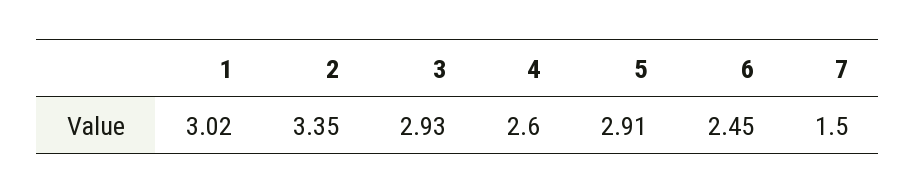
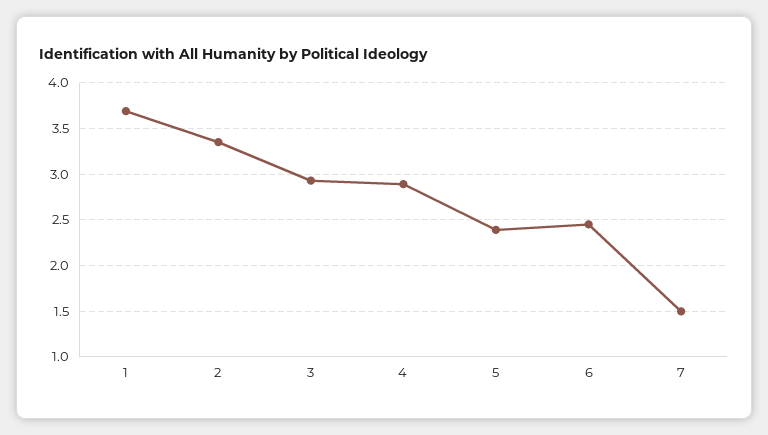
  {
-   "1": 3.02,
+   "1": 3.7,
    "2": 3.35,
    "3": 2.93,
-   "4": 2.6,
+   "4": 2.9,
-   "5": 2.91,
+   "5": 2.4,
    "6": 2.45,
    "7": 1.5
  }

